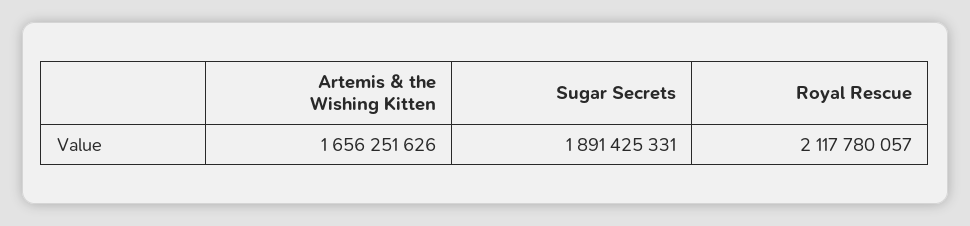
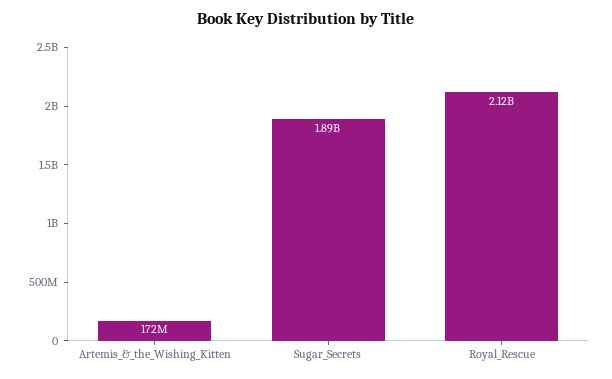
  {
-   "Artemis & the Wishing Kitten": 1656251626,
+   "Artemis & the Wishing Kitten": 172000000,
    "Sugar Secrets": 1891425331,
    "Royal Rescue": 2117780057
  }

